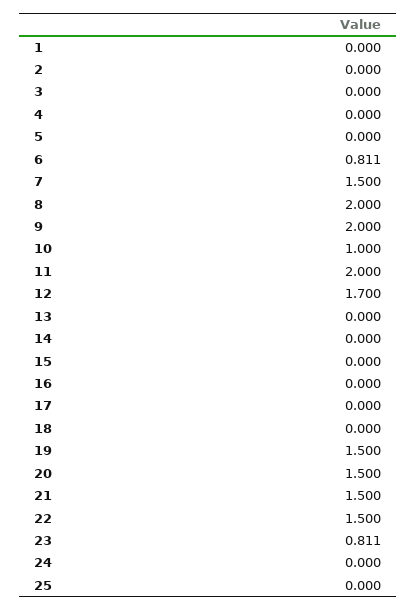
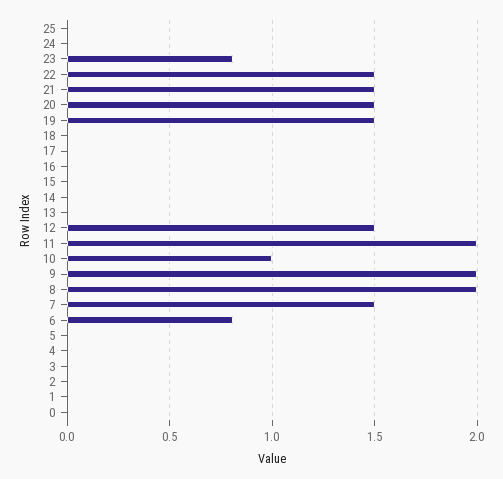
  {
    "1": 0,
    "2": 0,
    "3": 0,
    "4": 0,
    "5": 0,
    "6": 0.811,
    "7": 1.5,
    "8": 2,
    "9": 2,
    "10": 1,
    "11": 2,
-   "12": 1.7,
+   "12": 1.5,
    "13": 0,
    "14": 0,
    "15": 0,
    "16": 0,
    "17": 0,
    "18": 0,
    "19": 1.5,
    "20": 1.5,
    "21": 1.5,
    "22": 1.5,
    "23": 0.811,
    "24": 0,
-   "25": 0
+   "25": 0,
+   "0": 0
  }

